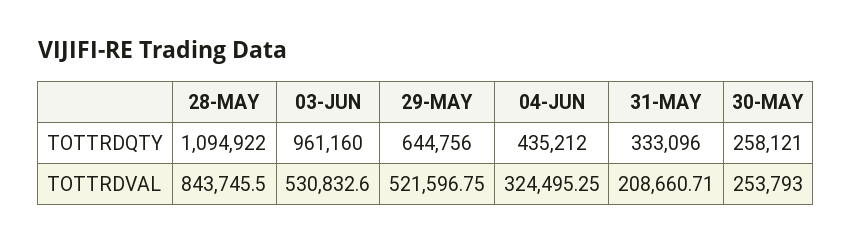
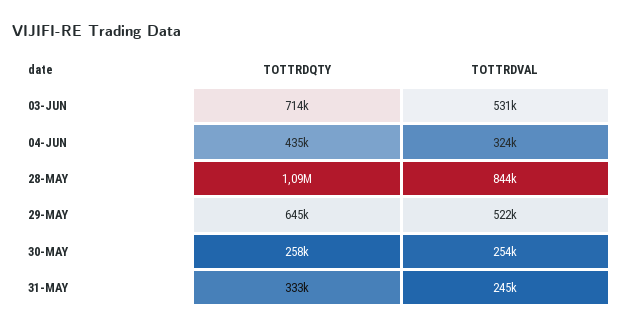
  {
    "28-MAY": {
      "TOTTRDQTY": 1094922,
      "TOTTRDVAL": 843745.5
    },
    "03-JUN": {
-     "TOTTRDQTY": 961160,
+     "TOTTRDQTY": 714000,
      "TOTTRDVAL": 530832.6
    },
    "29-MAY": {
      "TOTTRDQTY": 644756,
      "TOTTRDVAL": 521596.75
    },
    "04-JUN": {
      "TOTTRDQTY": 435212,
      "TOTTRDVAL": 324495.25
    },
    "31-MAY": {
      "TOTTRDQTY": 333096,
-     "TOTTRDVAL": 208660.71
+     "TOTTRDVAL": 245000
    },
    "30-MAY": {
      "TOTTRDQTY": 258121,
      "TOTTRDVAL": 253793
    }
  }

